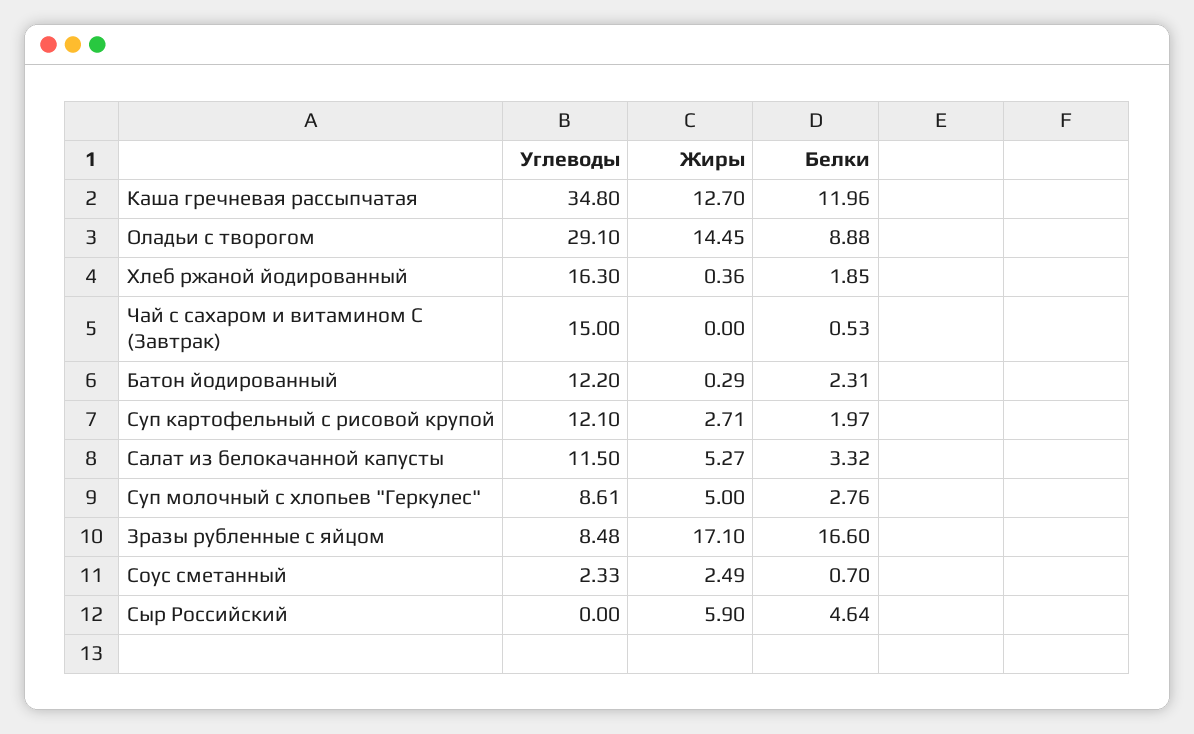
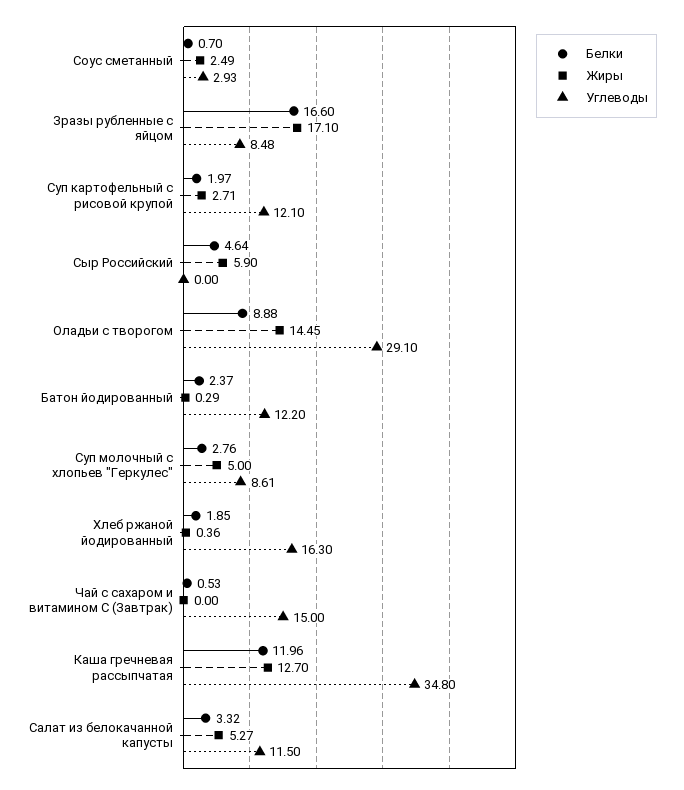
  {
    "Углеводы": {
      "Каша гречневая рассыпчатая": 34.8,
      "Оладьи с творогом": 29.1,
      "Хлеб ржаной йодированный": 16.3,
      "Чай с сахаром и витамином С (Завтрак)": 15,
      "Батон йодированный": 12.2,
      "Суп картофельный с рисовой крупой": 12.1,
      "Салат из белокачанной капусты": 11.5,
      "Суп молочный с хлопьев \"Геркулес\"": 8.61,
      "Зразы рубленные с яйцом": 8.48,
-     "Соус сметанный": 2.33,
+     "Соус сметанный": 2.93,
      "Сыр Российский": 0
    },
    "Жиры": {
      "Каша гречневая рассыпчатая": 12.7,
      "Оладьи с творогом": 14.45,
      "Хлеб ржаной йодированный": 0.36,
      "Чай с сахаром и витамином С (Завтрак)": 0,
      "Батон йодированный": 0.29,
      "Суп картофельный с рисовой крупой": 2.71,
      "Салат из белокачанной капусты": 5.27,
      "Суп молочный с хлопьев \"Геркулес\"": 5,
      "Зразы рубленные с яйцом": 17.1,
      "Соус сметанный": 2.49,
      "Сыр Российский": 5.9
    },
    "Белки": {
      "Каша гречневая рассыпчатая": 11.96,
      "Оладьи с творогом": 8.88,
      "Хлеб ржаной йодированный": 1.85,
      "Чай с сахаром и витамином С (Завтрак)": 0.53,
-     "Батон йодированный": 2.31,
+     "Батон йодированный": 2.37,
      "Суп картофельный с рисовой крупой": 1.97,
      "Салат из белокачанной капусты": 3.32,
      "Суп молочный с хлопьев \"Геркулес\"": 2.76,
      "Зразы рубленные с яйцом": 16.6,
      "Соус сметанный": 0.7,
      "Сыр Российский": 4.64
    }
  }

